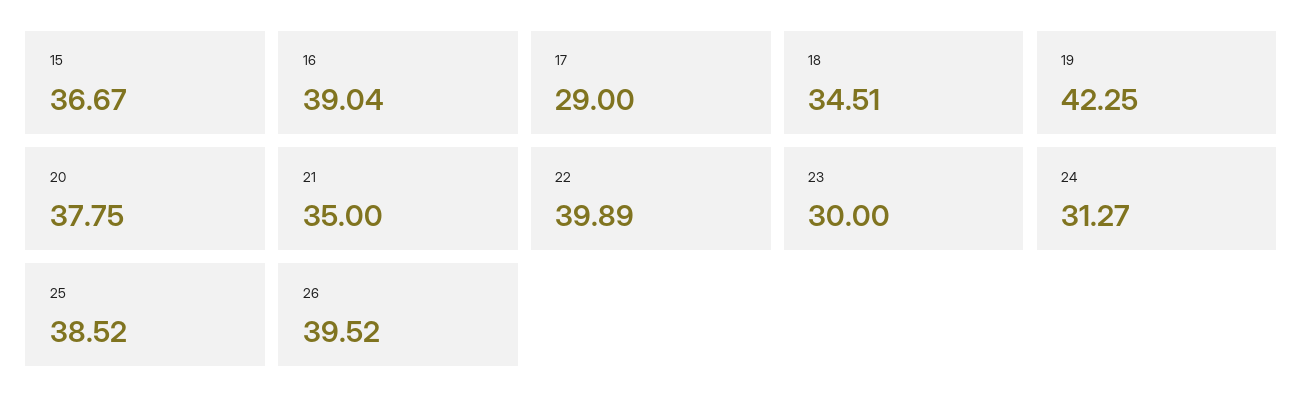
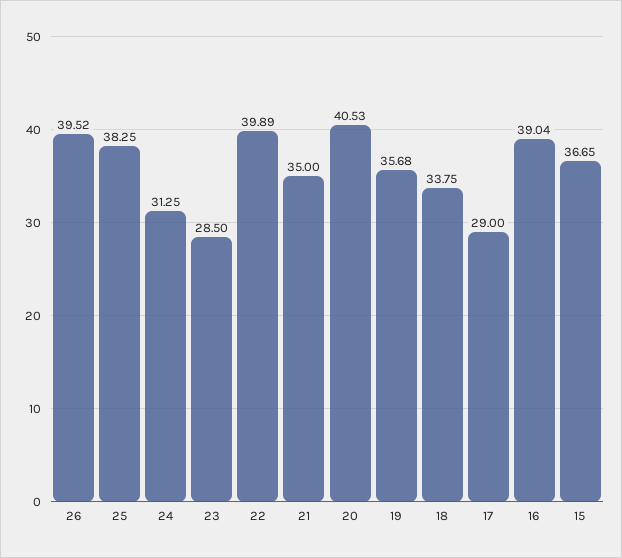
  {
-   "15": 36.67,
+   "15": 36.65,
    "16": 39.04,
    "17": 29,
-   "18": 34.51,
+   "18": 33.75,
-   "19": 42.25,
+   "19": 35.68,
-   "20": 37.75,
+   "20": 40.53,
    "21": 35,
    "22": 39.89,
-   "23": 30,
+   "23": 28.5,
-   "24": 31.27,
+   "24": 31.25,
-   "25": 38.52,
+   "25": 38.25,
    "26": 39.52
  }

